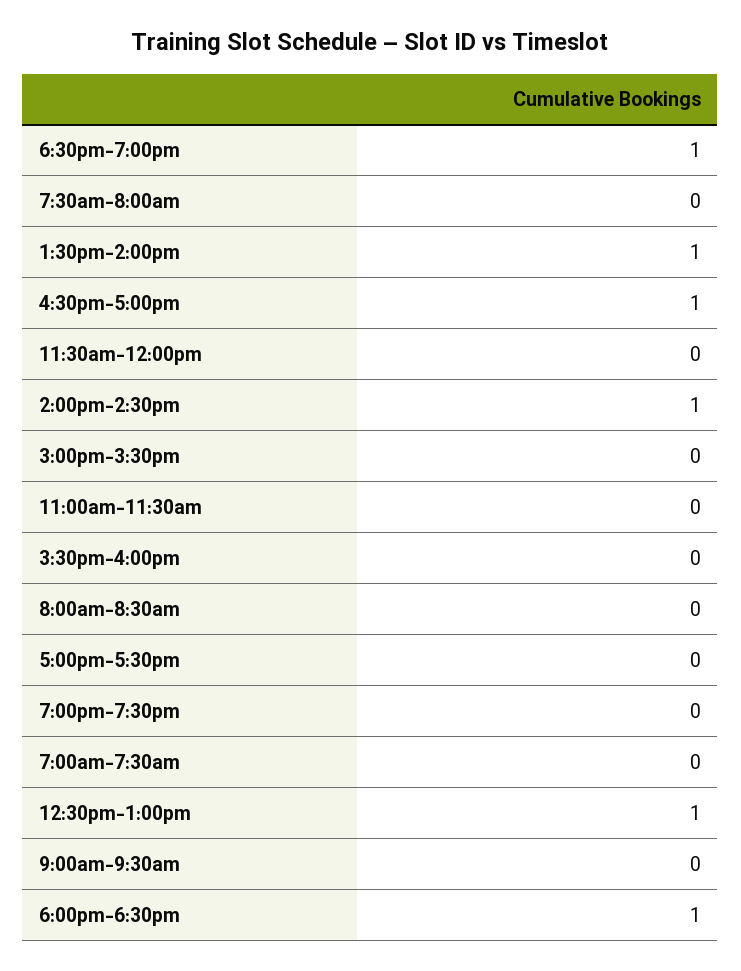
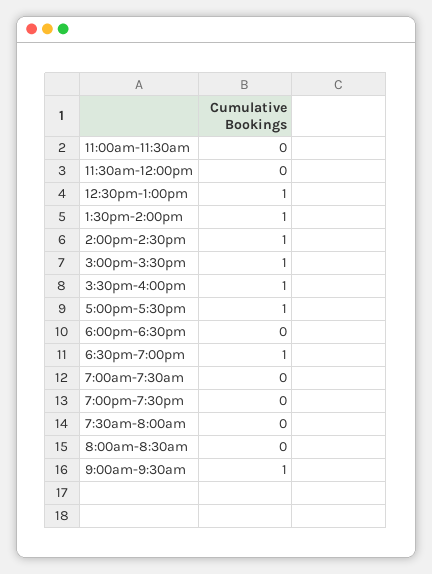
  {
    "6:30pm-7:00pm": 1,
    "7:30am-8:00am": 0,
    "1:30pm-2:00pm": 1,
-   "4:30pm-5:00pm": 1,
    "11:30am-12:00pm": 0,
    "2:00pm-2:30pm": 1,
-   "3:00pm-3:30pm": 0,
+   "3:00pm-3:30pm": 1,
    "11:00am-11:30am": 0,
-   "3:30pm-4:00pm": 0,
+   "3:30pm-4:00pm": 1,
    "8:00am-8:30am": 0,
-   "5:00pm-5:30pm": 0,
+   "5:00pm-5:30pm": 1,
    "7:00pm-7:30pm": 0,
    "7:00am-7:30am": 0,
    "12:30pm-1:00pm": 1,
-   "9:00am-9:30am": 0,
+   "9:00am-9:30am": 1,
-   "6:00pm-6:30pm": 1
+   "6:00pm-6:30pm": 0
  }

